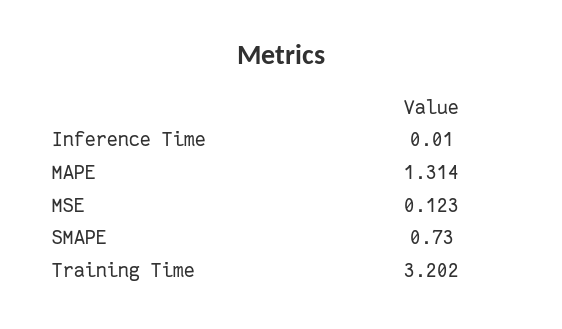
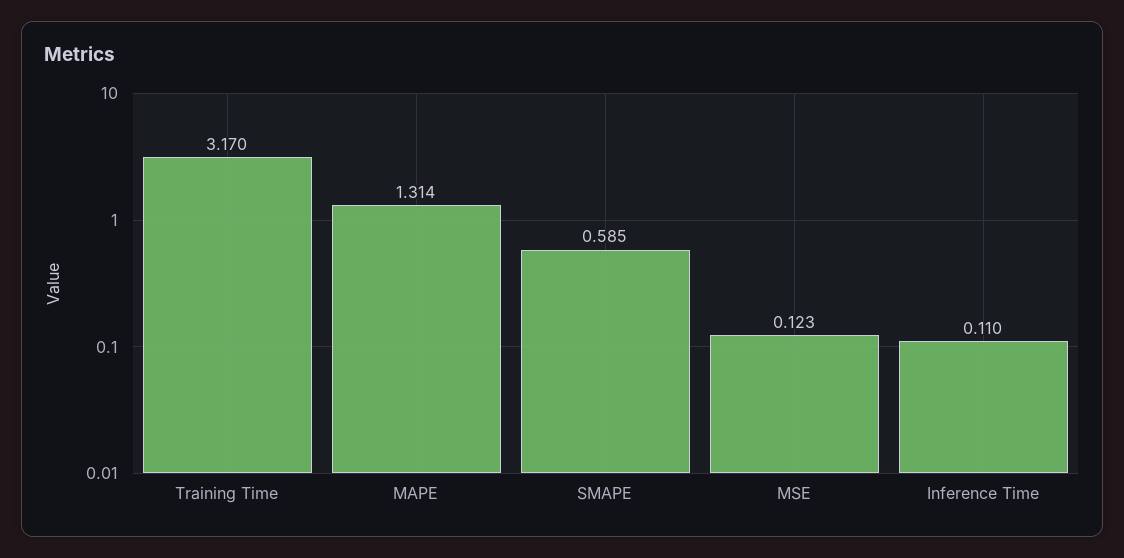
  {
-   "Inference Time": 0.01,
+   "Inference Time": 0.11,
    "MAPE": 1.314,
    "MSE": 0.123,
-   "SMAPE": 0.73,
+   "SMAPE": 0.585,
-   "Training Time": 3.202
+   "Training Time": 3.17
  }

